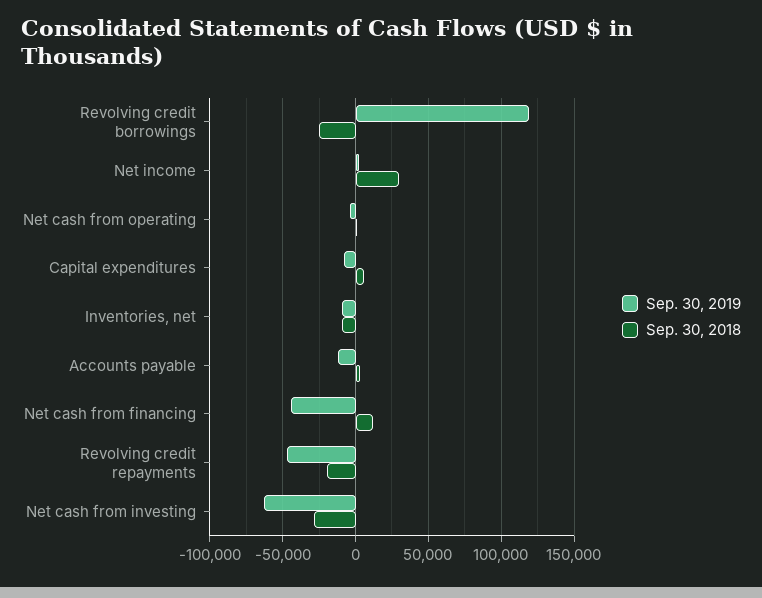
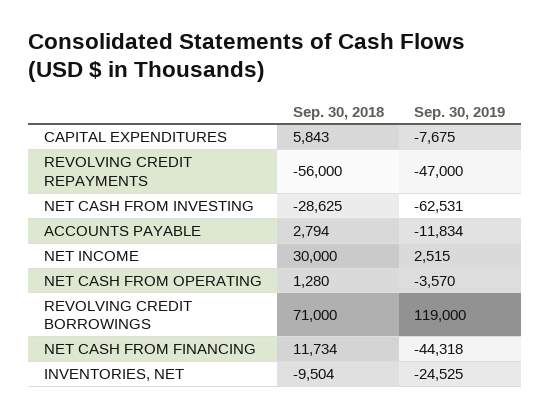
  {
    "Sep. 30, 2019": {
      "Revolving credit borrowings": 119000,
      "Net income": 2515,
      "Net cash from operating": -3570,
      "Capital expenditures": -7675,
-     "Inventories, net": -10000,
+     "Inventories, net": -24525,
      "Accounts payable": -11834,
      "Net cash from financing": -44318,
      "Revolving credit repayments": -47000,
      "Net cash from investing": -62531
    },
    "Sep. 30, 2018": {
-     "Revolving credit borrowings": -25000,
+     "Revolving credit borrowings": 71000,
      "Net income": 30000,
      "Net cash from operating": 1280,
      "Capital expenditures": 5843,
      "Inventories, net": -9504,
      "Accounts payable": 2794,
      "Net cash from financing": 11734,
-     "Revolving credit repayments": -20000,
+     "Revolving credit repayments": -56000,
      "Net cash from investing": -28625
    }
  }

